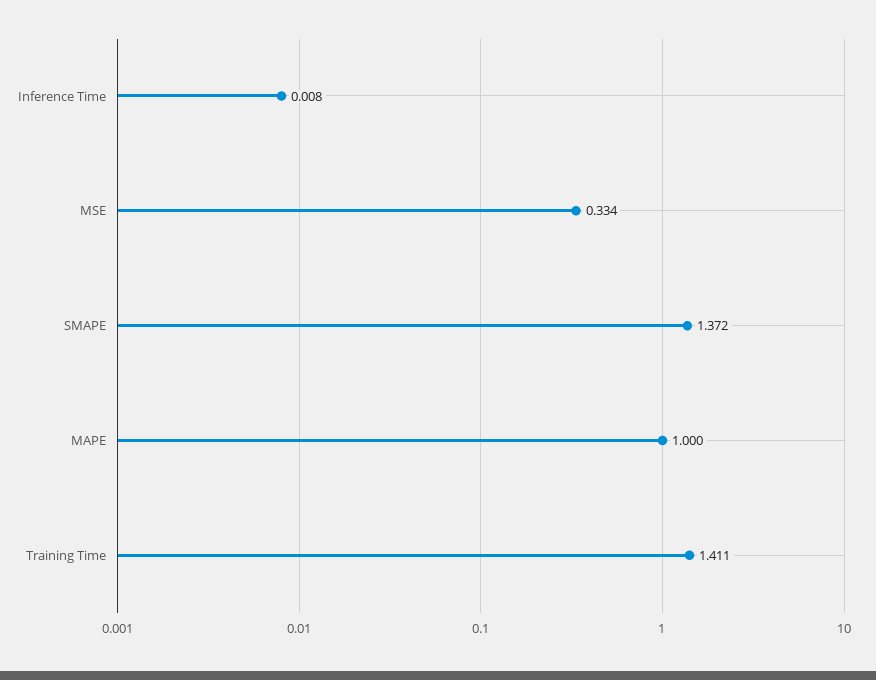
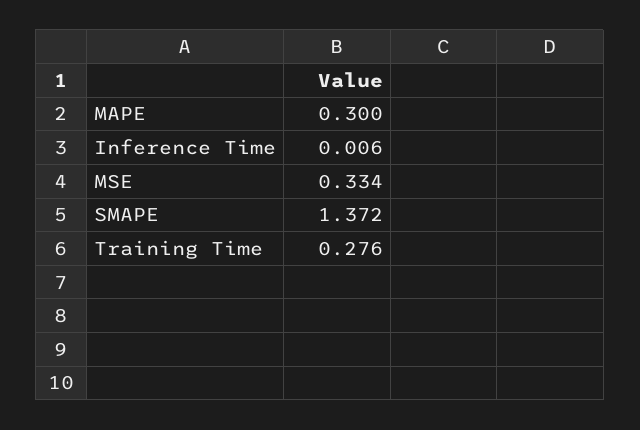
  {
-   "Inference Time": 0.008,
+   "Inference Time": 0.006,
    "MSE": 0.334,
    "SMAPE": 1.372,
-   "MAPE": 1,
+   "MAPE": 0.3,
-   "Training Time": 1.411
+   "Training Time": 0.276
  }

